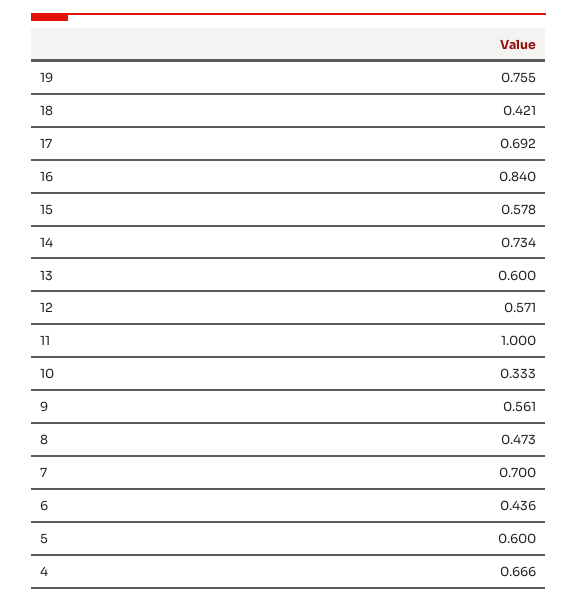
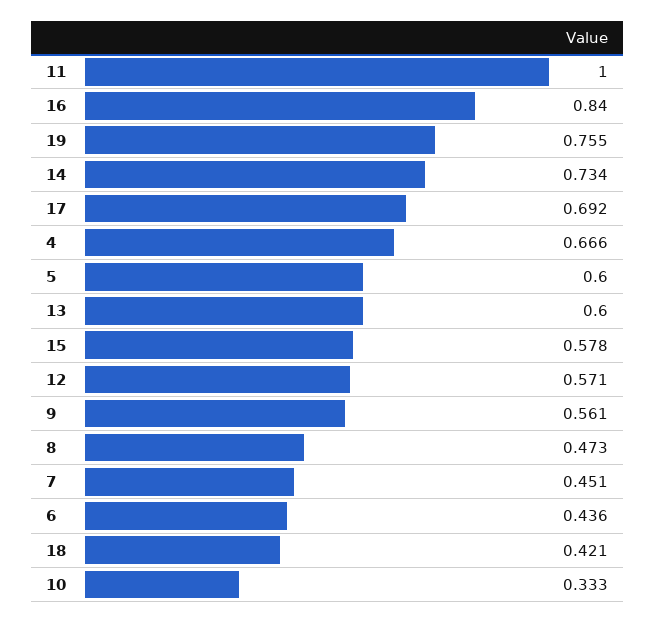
  {
    "19": 0.755,
    "18": 0.421,
    "17": 0.692,
    "16": 0.84,
    "15": 0.578,
    "14": 0.734,
    "13": 0.6,
    "12": 0.571,
    "11": 1,
    "10": 0.333,
    "9": 0.561,
    "8": 0.473,
-   "7": 0.7,
+   "7": 0.451,
    "6": 0.436,
    "5": 0.6,
    "4": 0.666
  }

